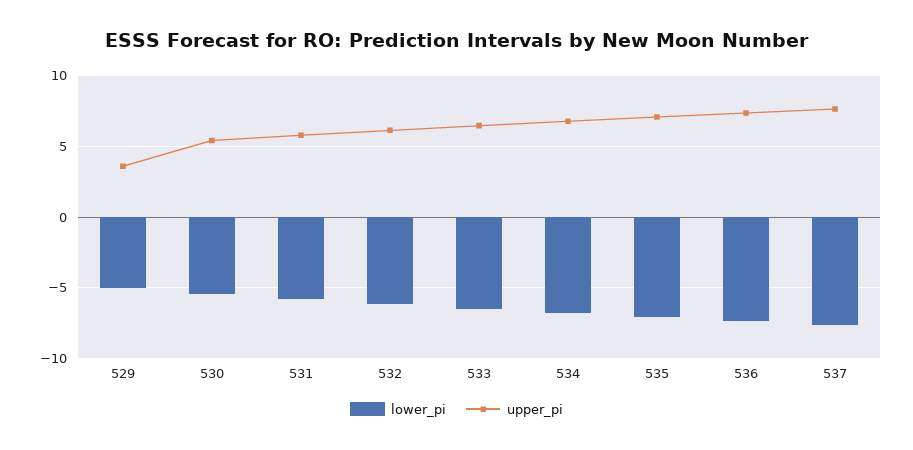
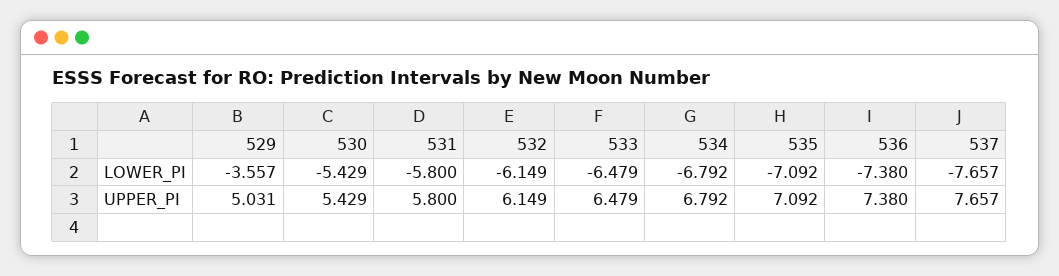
  {
    "lower_pi": {
-     "529": -5,
+     "529": -3.557,
      "530": -5.429,
      "531": -5.8,
      "532": -6.149,
      "533": -6.479,
      "534": -6.792,
      "535": -7.092,
      "536": -7.38,
      "537": -7.657
    },
    "upper_pi": {
-     "529": 3.5,
+     "529": 5.031,
      "530": 5.429,
      "531": 5.8,
      "532": 6.149,
      "533": 6.479,
      "534": 6.792,
      "535": 7.092,
      "536": 7.38,
      "537": 7.657
    }
  }

